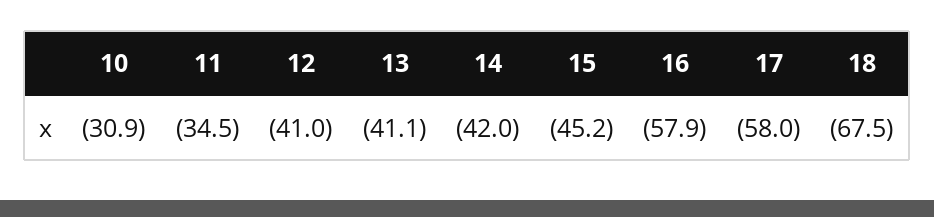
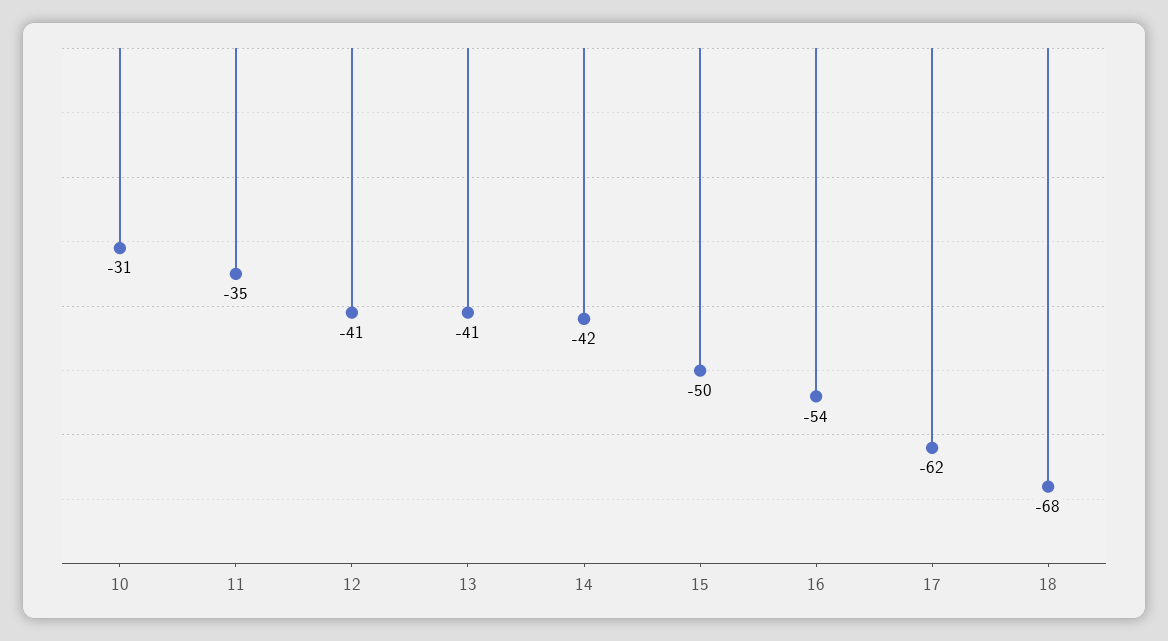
  {
    "10": -30.9,
    "11": -34.5,
    "12": -41,
    "13": -41.1,
    "14": -42,
-   "15": -45.2,
+   "15": -50,
-   "16": -57.9,
+   "16": -54,
-   "17": -58,
+   "17": -62,
    "18": -67.5
  }

